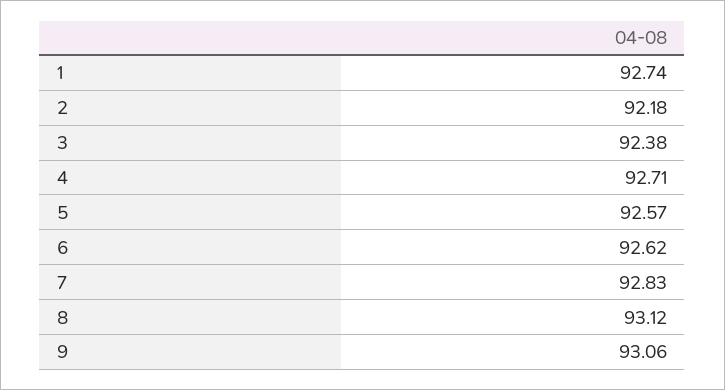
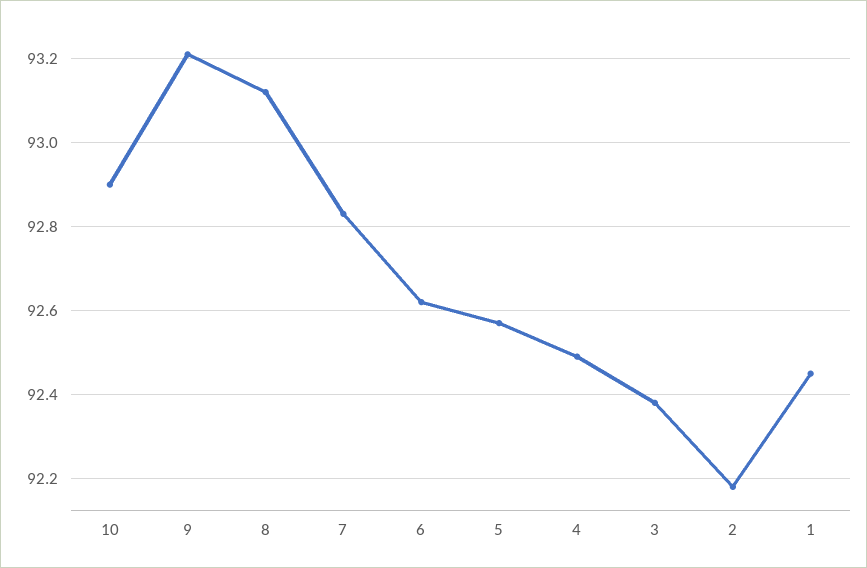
  {
-   "1": 92.74,
+   "1": 92.45,
    "2": 92.18,
    "3": 92.38,
-   "4": 92.71,
+   "4": 92.5,
    "5": 92.57,
    "6": 92.62,
    "7": 92.83,
    "8": 93.12,
-   "9": 93.06
+   "9": 93.2,
+   "10": 92.9
  }

